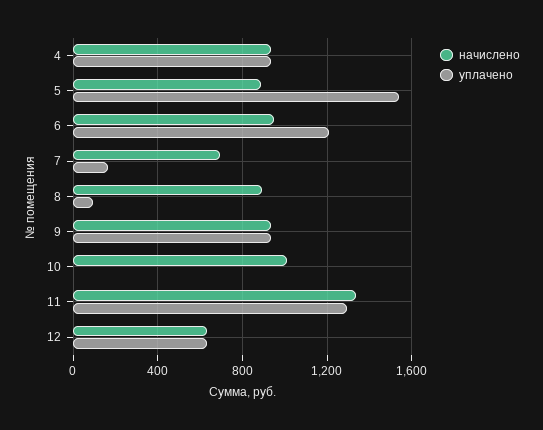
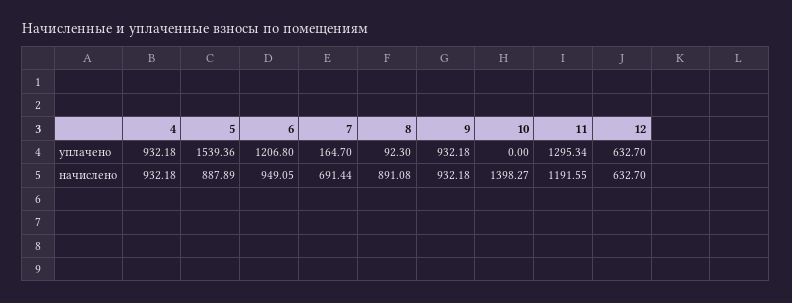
  {
    "начислено": {
      "4": 932.18,
      "5": 887.89,
      "6": 949.05,
      "7": 691.44,
      "8": 891.08,
      "9": 932.18,
-     "10": 1000,
+     "10": 1398.27,
-     "11": 1350,
+     "11": 1191.55,
      "12": 632.7
    },
    "уплачено": {
      "4": 932.18,
      "5": 1539.36,
      "6": 1206.8,
      "7": 164.7,
      "8": 92.3,
      "9": 932.18,
      "10": 0,
      "11": 1295.34,
      "12": 632.7
    }
  }

